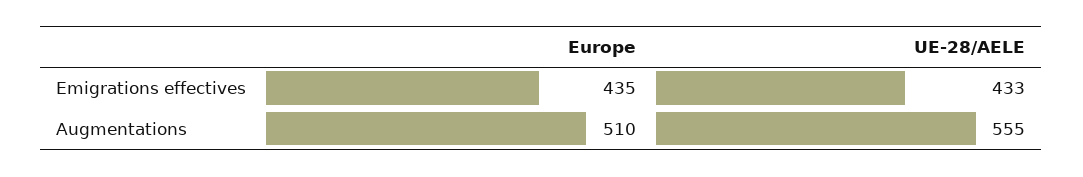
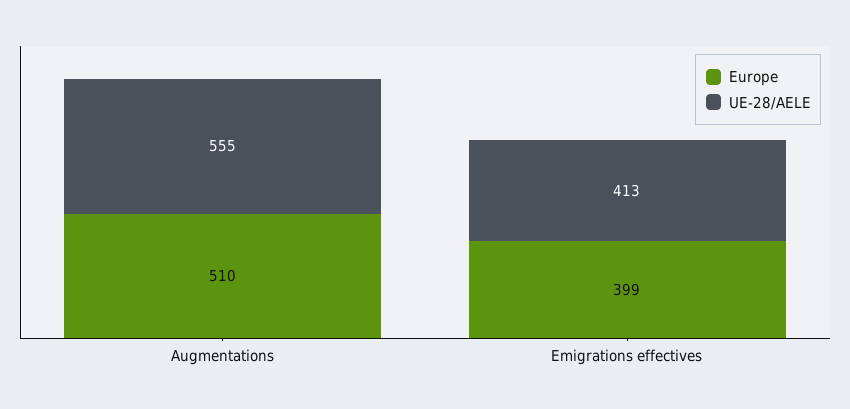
  {
    "Europe": {
-     "Emigrations effectives": 435,
+     "Emigrations effectives": 399,
      "Augmentations": 510
    },
    "UE-28/AELE": {
-     "Emigrations effectives": 433,
+     "Emigrations effectives": 413,
      "Augmentations": 555
    }
  }

